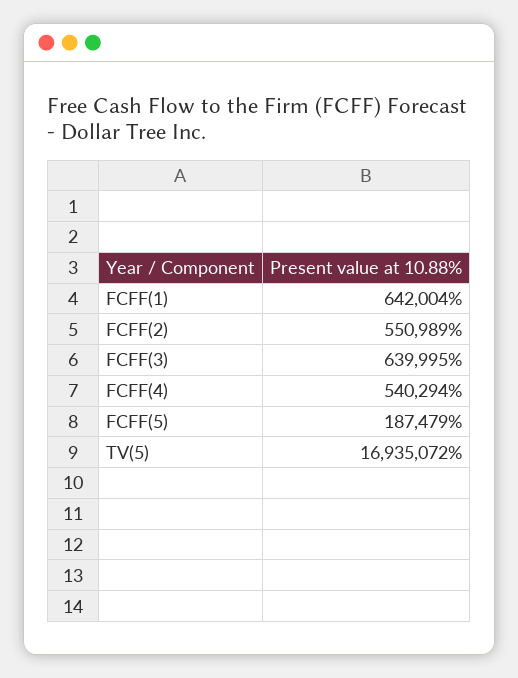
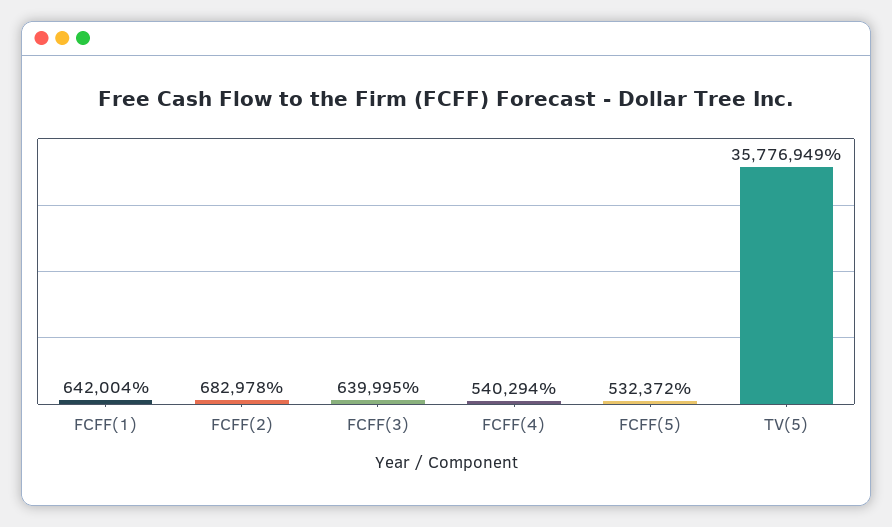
  {
    "FCFF(1)": 642004,
-   "FCFF(2)": 550989,
+   "FCFF(2)": 682978,
    "FCFF(3)": 639995,
    "FCFF(4)": 540294,
-   "FCFF(5)": 187479,
+   "FCFF(5)": 532372,
-   "TV(5)": 16935072
+   "TV(5)": 35776949
  }

